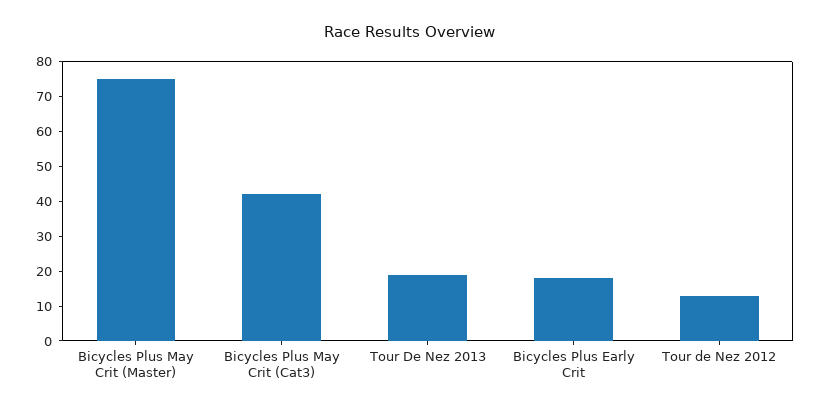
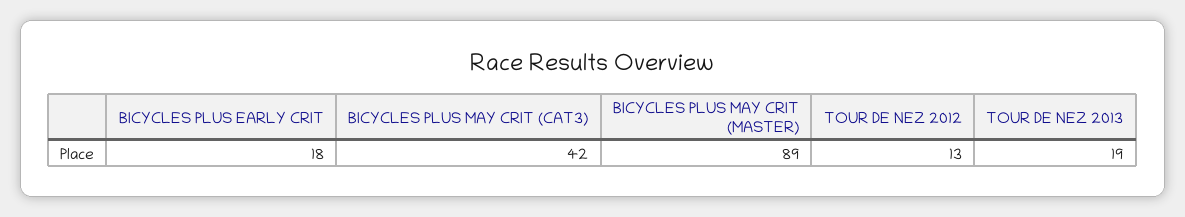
  {
-   "Bicycles Plus May Crit (Master)": 75,
+   "Bicycles Plus May Crit (Master)": 89,
    "Bicycles Plus May Crit (Cat3)": 42,
    "Tour De Nez 2013": 19,
    "Bicycles Plus Early Crit": 18,
    "Tour de Nez 2012": 13
  }

